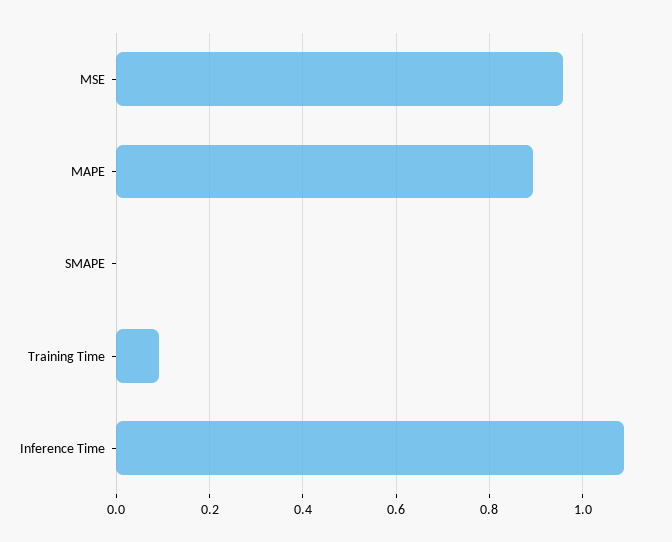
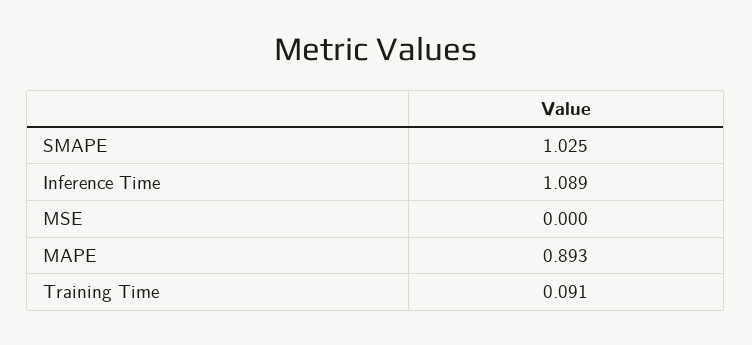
  {
-   "MSE": 0.96,
+   "MSE": 0,
    "MAPE": 0.893,
-   "SMAPE": 0,
+   "SMAPE": 1.025,
    "Training Time": 0.091,
    "Inference Time": 1.089
  }

